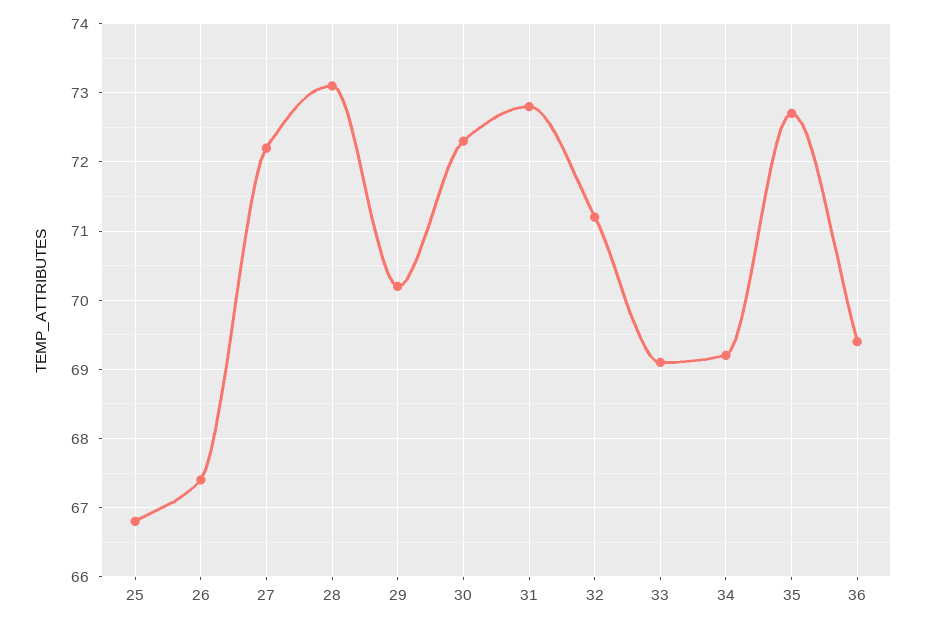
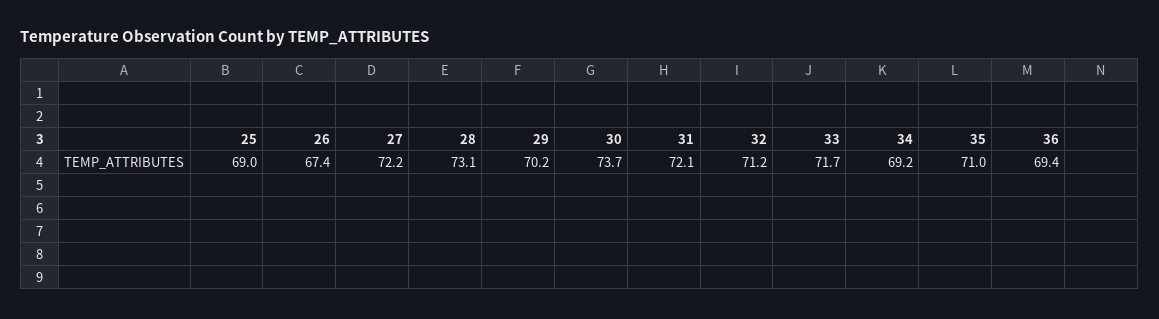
  {
-   "25": 66.8,
+   "25": 69,
    "26": 67.4,
    "27": 72.2,
    "28": 73.1,
    "29": 70.2,
-   "30": 72.3,
+   "30": 73.7,
-   "31": 72.8,
+   "31": 72.1,
    "32": 71.2,
-   "33": 69.1,
+   "33": 71.7,
    "34": 69.2,
-   "35": 72.7,
+   "35": 71,
    "36": 69.4
  }

